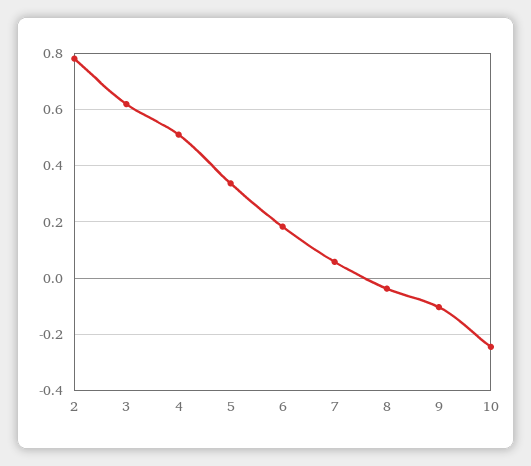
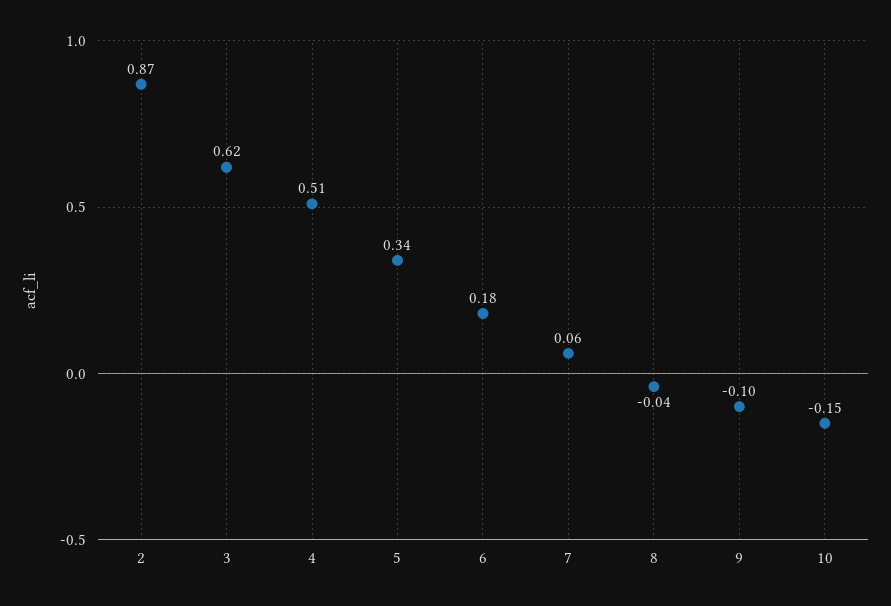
  {
-   "2": 0.775,
+   "2": 0.87,
    "3": 0.62,
    "4": 0.51,
    "5": 0.34,
    "6": 0.18,
    "7": 0.06,
    "8": -0.04,
    "9": -0.1,
-   "10": -0.25
+   "10": -0.15
  }

